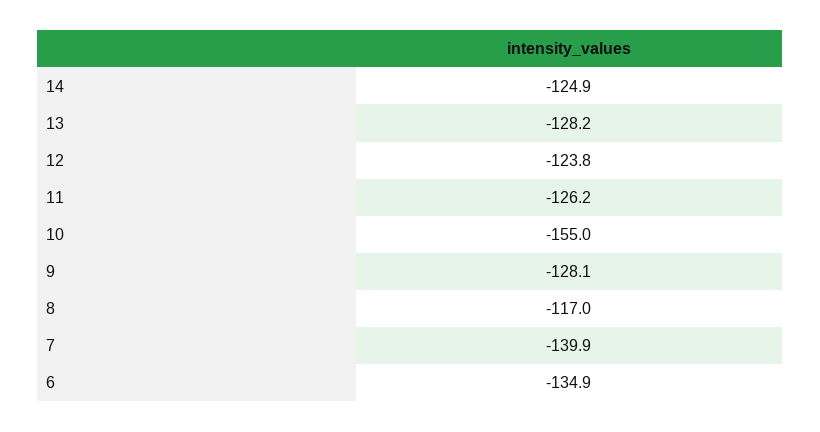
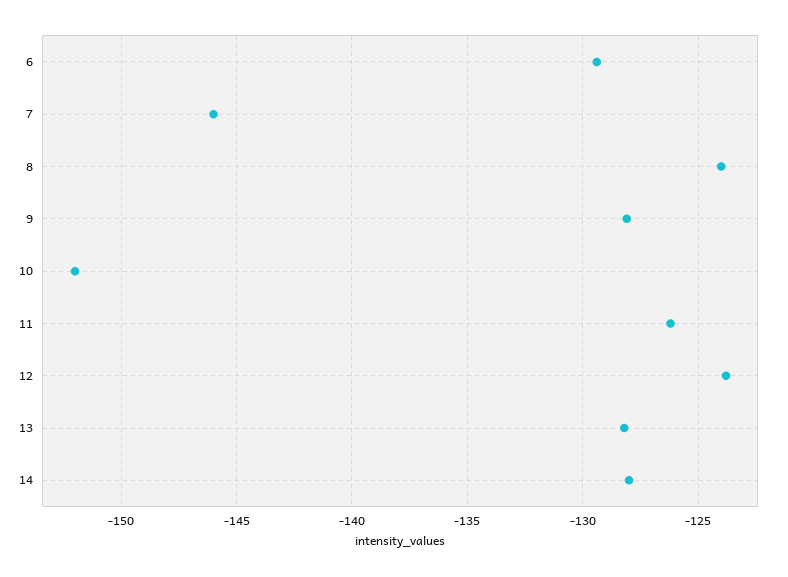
  {
-   "14": -124.9,
+   "14": -128,
    "13": -128.2,
    "12": -123.8,
    "11": -126.2,
-   "10": -155,
+   "10": -152,
    "9": -128.1,
-   "8": -117,
+   "8": -124,
-   "7": -139.9,
+   "7": -146,
-   "6": -134.9
+   "6": -129.5
  }

